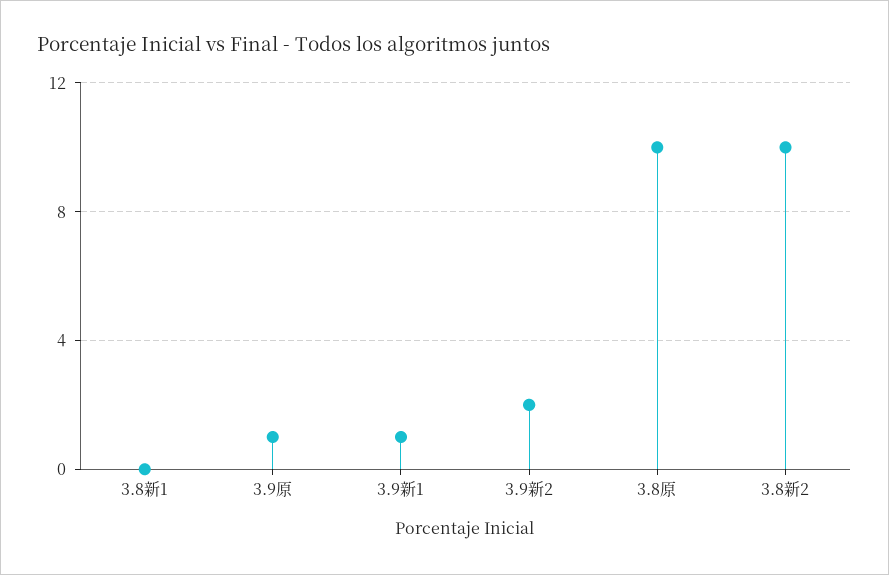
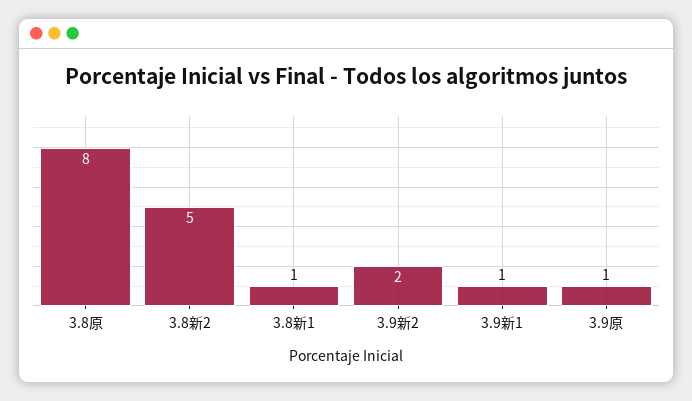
  {
-   "3.8新1": 0,
+   "3.8新1": 1,
    "3.9原": 1,
    "3.9新1": 1,
    "3.9新2": 2,
-   "3.8原": 10,
+   "3.8原": 8,
-   "3.8新2": 10
+   "3.8新2": 5
  }

